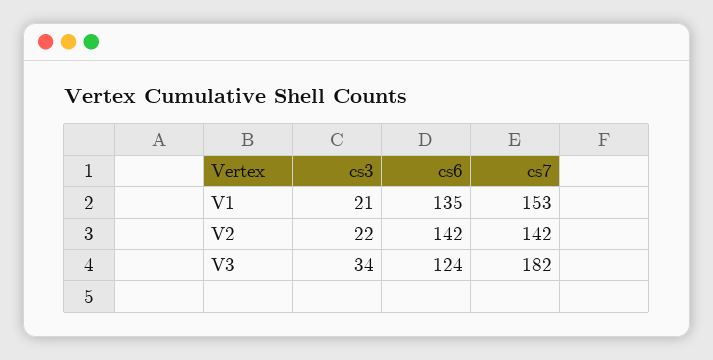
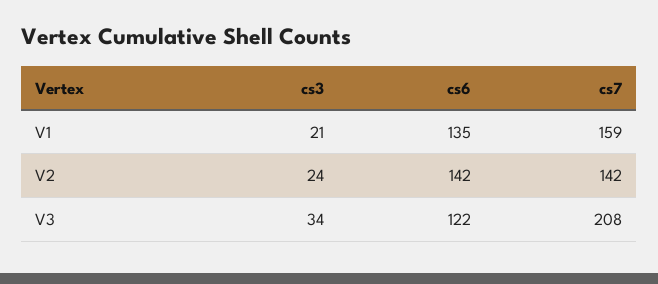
  {
    "cs3": {
      "V1": 21,
-     "V2": 22,
+     "V2": 24,
      "V3": 34
    },
    "cs6": {
      "V1": 135,
      "V2": 142,
-     "V3": 124
+     "V3": 122
    },
    "cs7": {
-     "V1": 153,
+     "V1": 159,
      "V2": 142,
-     "V3": 182
+     "V3": 208
    }
  }

